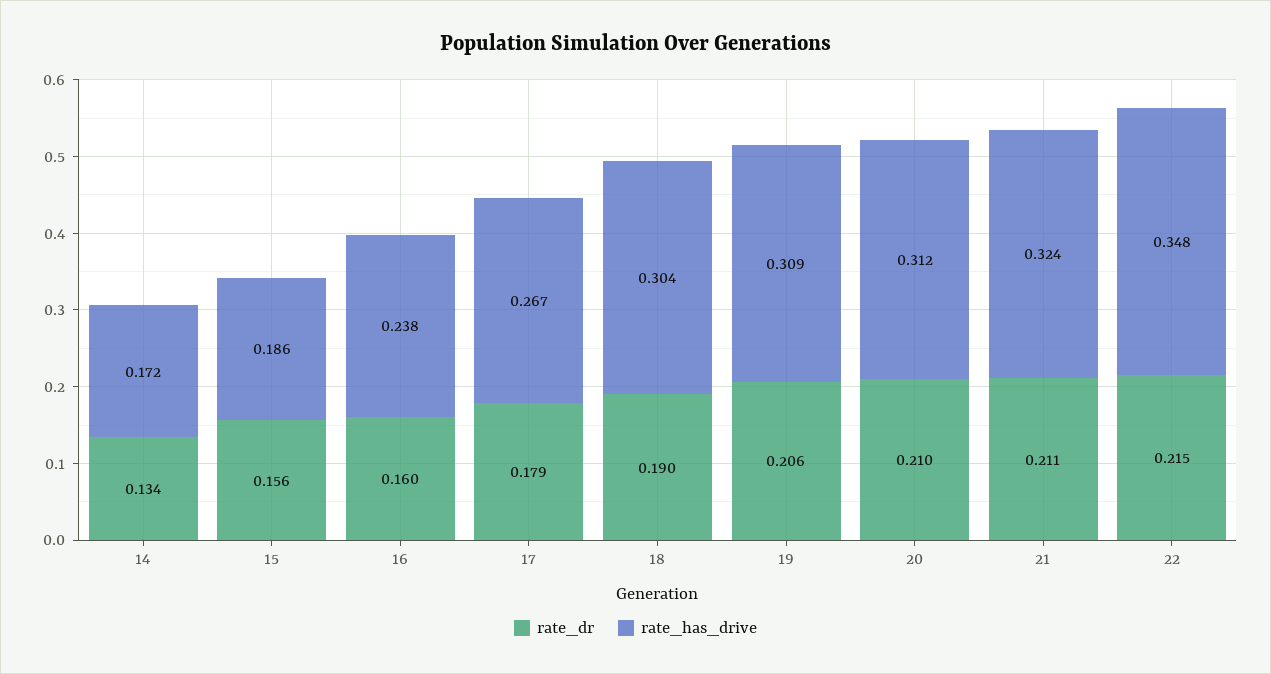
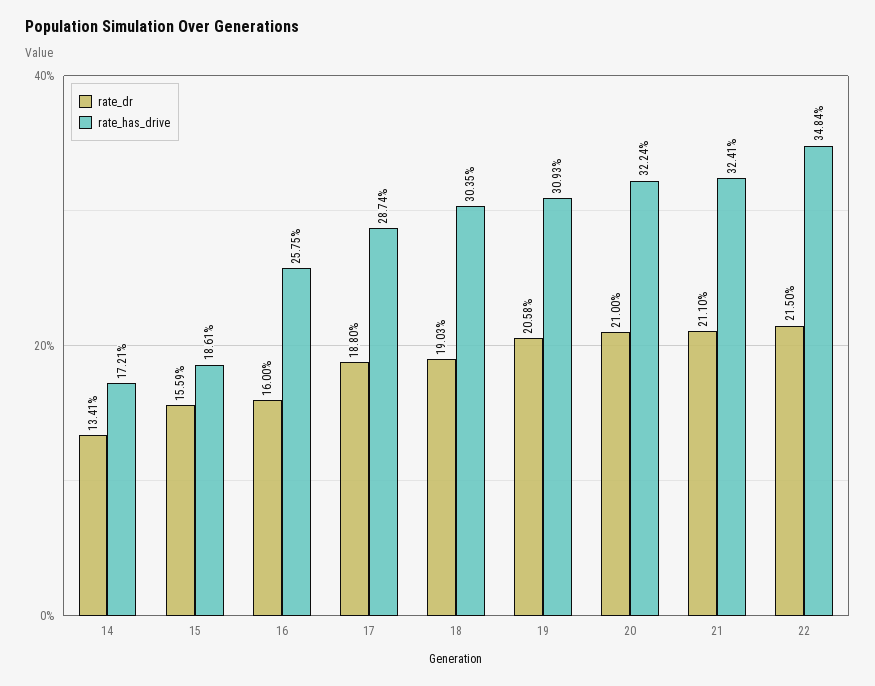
  {
    "rate_dr": {
      "14": 0.1341,
      "15": 0.1559,
      "16": 0.16,
-     "17": 0.179,
+     "17": 0.188,
      "18": 0.1903,
      "19": 0.2058,
      "20": 0.21,
      "21": 0.211,
      "22": 0.215
    },
    "rate_has_drive": {
      "14": 0.1721,
      "15": 0.1861,
-     "16": 0.238,
+     "16": 0.2575,
-     "17": 0.267,
+     "17": 0.2874,
      "18": 0.3035,
      "19": 0.3093,
-     "20": 0.312,
+     "20": 0.3224,
      "21": 0.3241,
      "22": 0.3484
    }
  }

